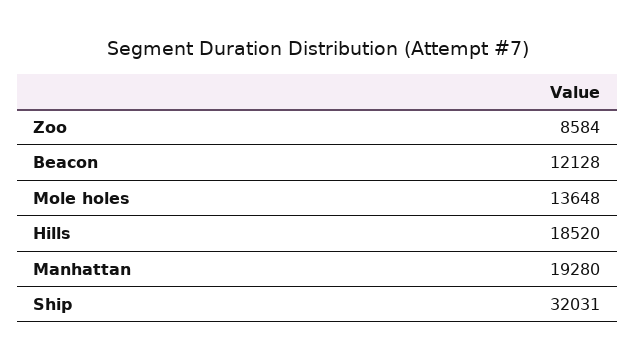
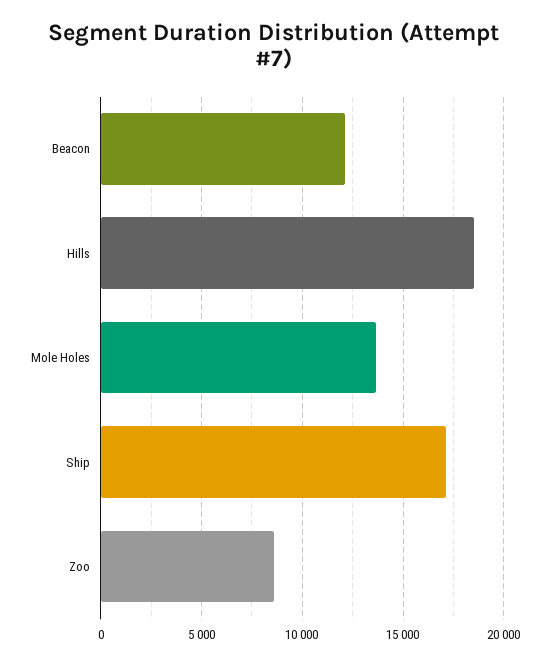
  {
    "Zoo": 8584,
    "Beacon": 12128,
    "Mole holes": 13648,
    "Hills": 18520,
-   "Manhattan": 19280,
-   "Ship": 32031
+   "Ship": 17000
  }

